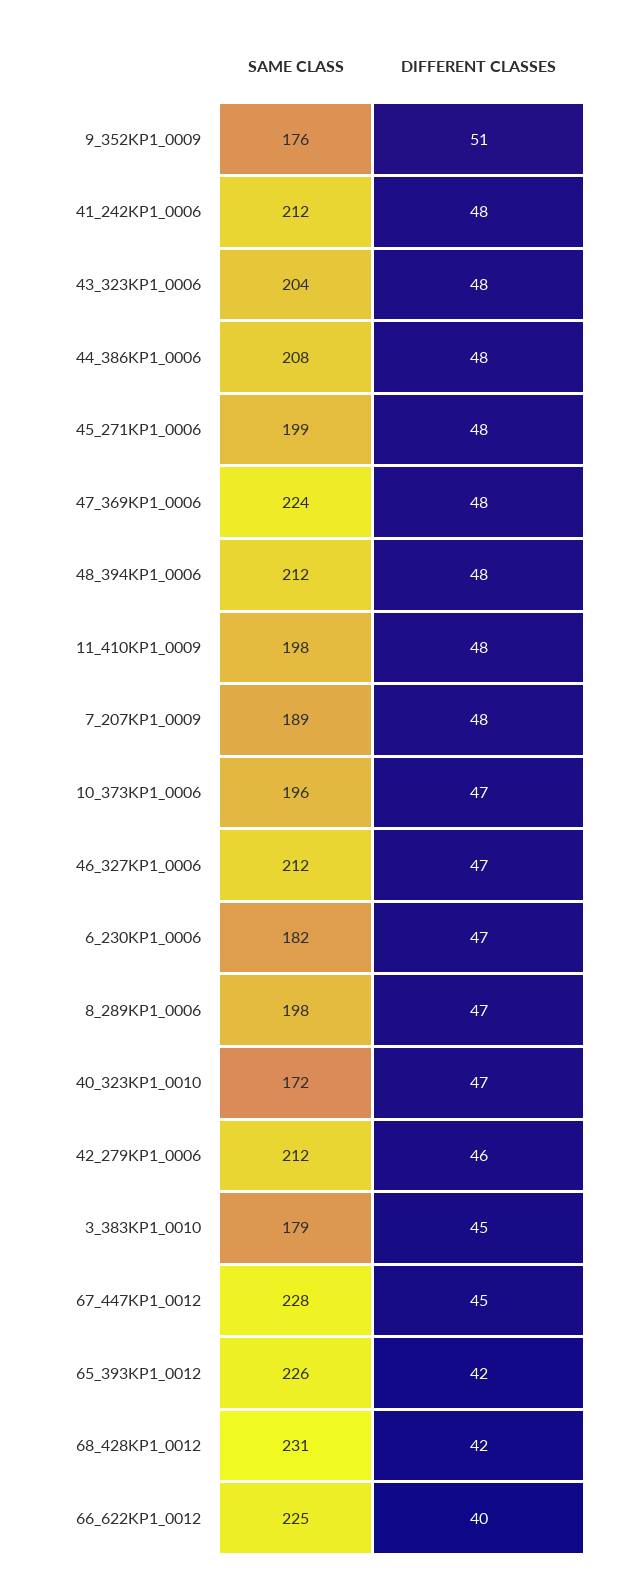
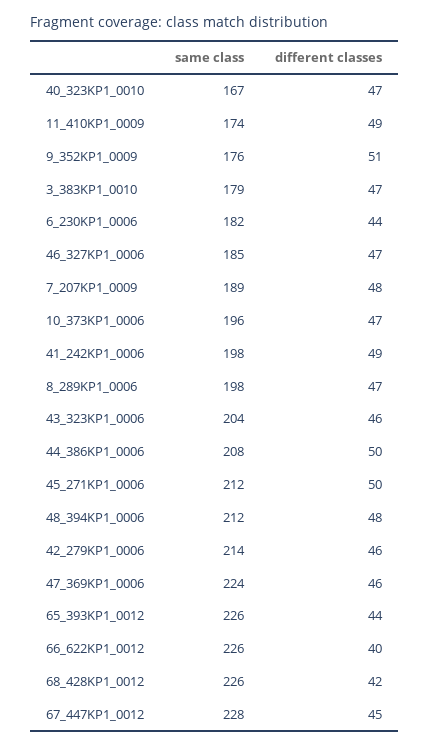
  {
    "SAME CLASS": {
      "9_352KP1_0009": 176,
-     "41_242KP1_0006": 212,
+     "41_242KP1_0006": 198,
      "43_323KP1_0006": 204,
      "44_386KP1_0006": 208,
-     "45_271KP1_0006": 199,
+     "45_271KP1_0006": 212,
      "47_369KP1_0006": 224,
      "48_394KP1_0006": 212,
-     "11_410KP1_0009": 198,
+     "11_410KP1_0009": 174,
      "7_207KP1_0009": 189,
      "10_373KP1_0006": 196,
-     "46_327KP1_0006": 212,
+     "46_327KP1_0006": 185,
      "6_230KP1_0006": 182,
      "8_289KP1_0006": 198,
-     "40_323KP1_0010": 172,
+     "40_323KP1_0010": 167,
-     "42_279KP1_0006": 212,
+     "42_279KP1_0006": 214,
      "3_383KP1_0010": 179,
      "67_447KP1_0012": 228,
      "65_393KP1_0012": 226,
-     "68_428KP1_0012": 231,
+     "68_428KP1_0012": 226,
-     "66_622KP1_0012": 225
+     "66_622KP1_0012": 226
    },
    "DIFFERENT CLASSES": {
      "9_352KP1_0009": 51,
-     "41_242KP1_0006": 48,
+     "41_242KP1_0006": 49,
-     "43_323KP1_0006": 48,
+     "43_323KP1_0006": 46,
-     "44_386KP1_0006": 48,
+     "44_386KP1_0006": 50,
-     "45_271KP1_0006": 48,
+     "45_271KP1_0006": 50,
-     "47_369KP1_0006": 48,
+     "47_369KP1_0006": 46,
      "48_394KP1_0006": 48,
-     "11_410KP1_0009": 48,
+     "11_410KP1_0009": 49,
      "7_207KP1_0009": 48,
      "10_373KP1_0006": 47,
      "46_327KP1_0006": 47,
-     "6_230KP1_0006": 47,
+     "6_230KP1_0006": 44,
      "8_289KP1_0006": 47,
      "40_323KP1_0010": 47,
      "42_279KP1_0006": 46,
-     "3_383KP1_0010": 45,
+     "3_383KP1_0010": 47,
      "67_447KP1_0012": 45,
-     "65_393KP1_0012": 42,
+     "65_393KP1_0012": 44,
      "68_428KP1_0012": 42,
      "66_622KP1_0012": 40
    }
  }

